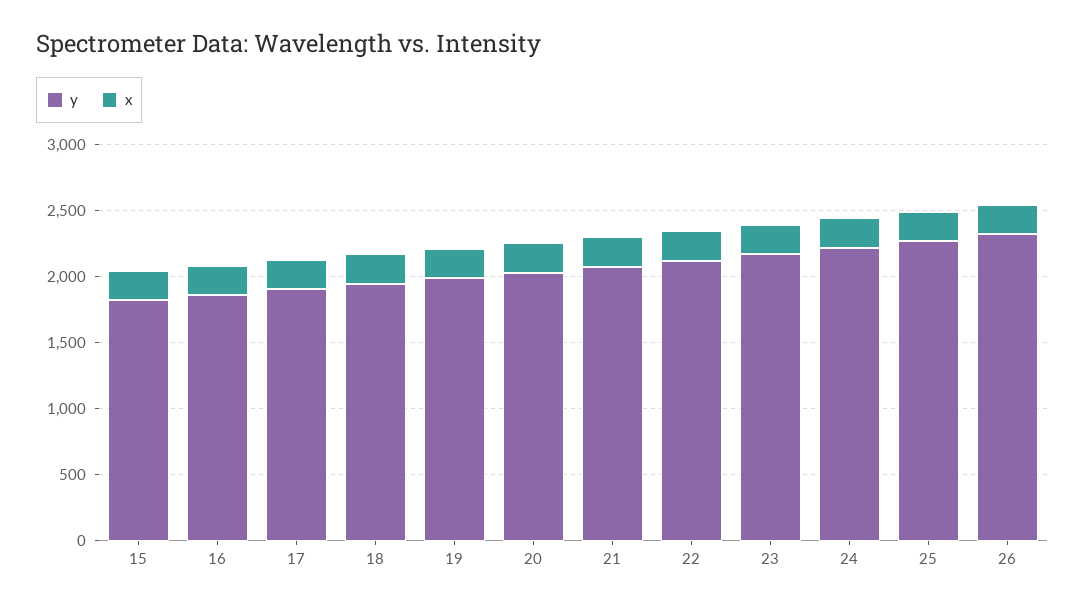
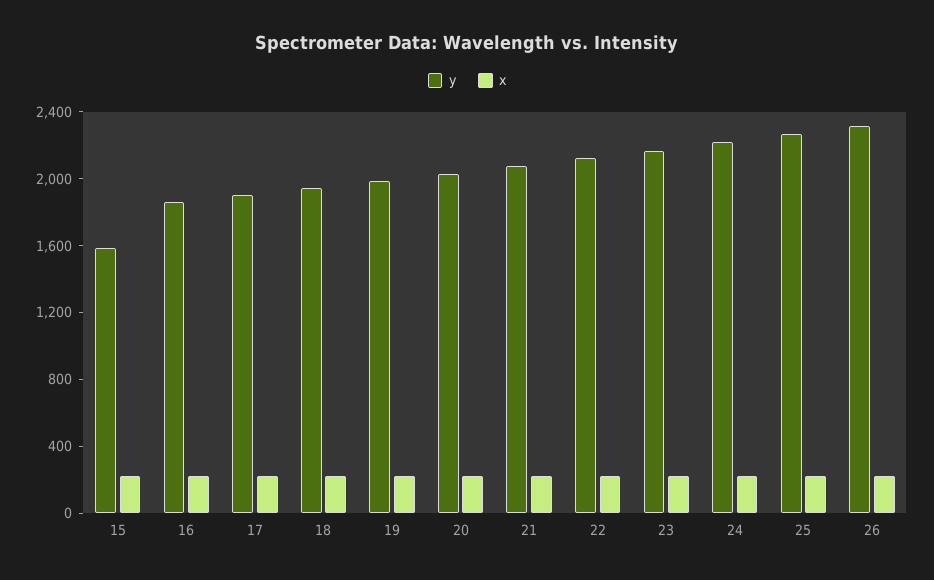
  {
    "y": {
-     "15": 1800,
+     "15": 1600,
      "16": 1900,
      "17": 1900,
      "18": 1900,
      "19": 2000,
      "20": 2000,
      "21": 2100,
      "22": 2100,
      "23": 2200,
      "24": 2200,
      "25": 2300,
      "26": 2300
    },
    "x": {
      "15": 200,
      "16": 200,
      "17": 200,
      "18": 200,
      "19": 200,
      "20": 200,
      "21": 200,
      "22": 200,
      "23": 200,
      "24": 200,
      "25": 200,
      "26": 200
    }
  }

